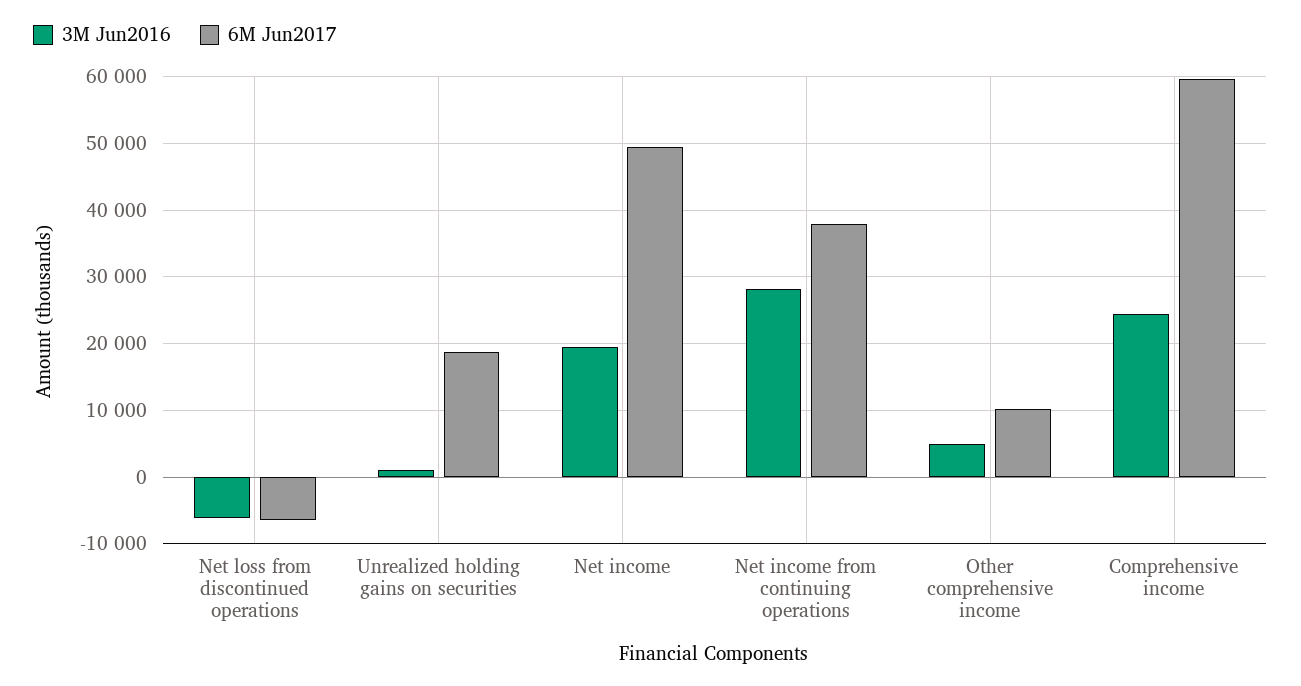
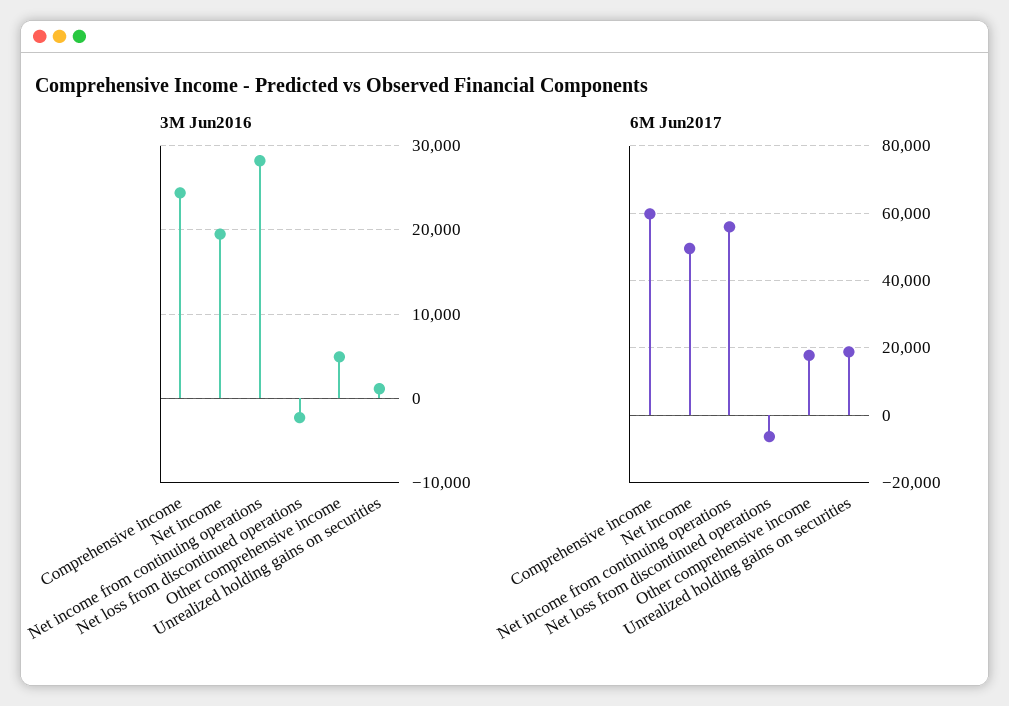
  {
    "3M Jun2016": {
-     "Net loss from discontinued operations": -6000,
+     "Net loss from discontinued operations": -2000,
      "Unrealized holding gains on securities": 1000,
      "Net income": 19000,
      "Net income from continuing operations": 28000,
      "Other comprehensive income": 5000,
      "Comprehensive income": 24000
    },
    "6M Jun2017": {
      "Net loss from discontinued operations": -6000,
      "Unrealized holding gains on securities": 19000,
      "Net income": 49000,
-     "Net income from continuing operations": 38000,
+     "Net income from continuing operations": 56000,
-     "Other comprehensive income": 10000,
+     "Other comprehensive income": 18000,
      "Comprehensive income": 60000
    }
  }

